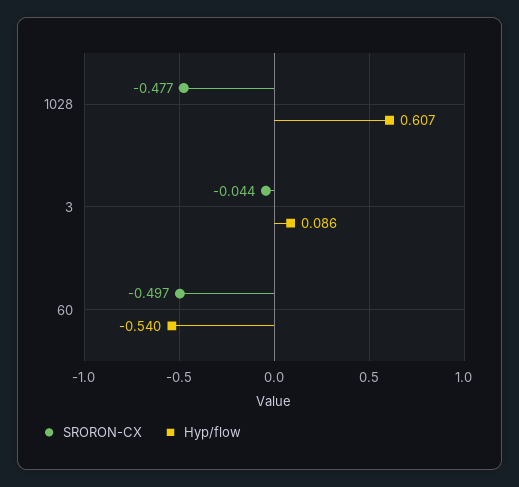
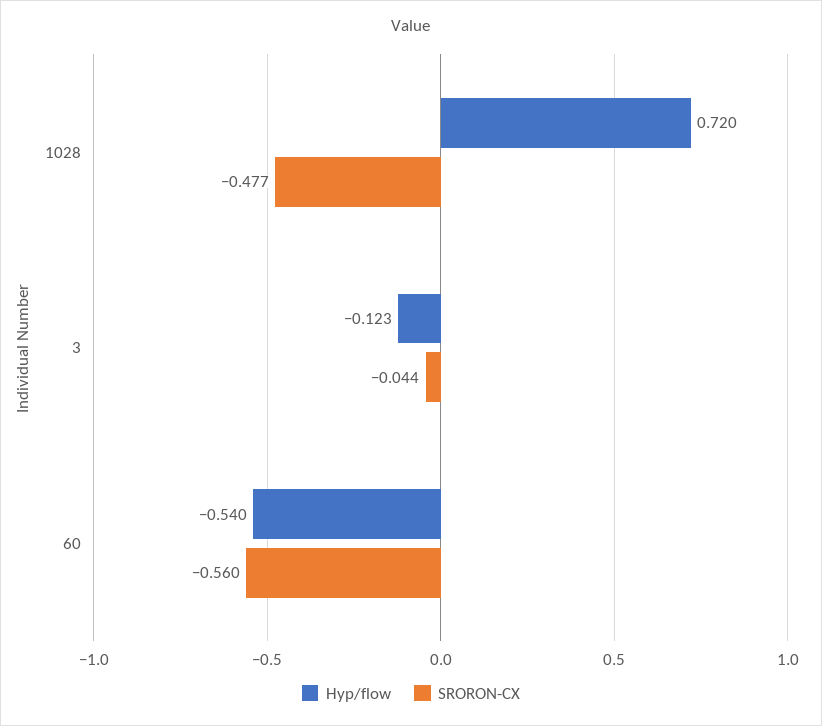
  {
    "SRORON-CX": {
      "1028": -0.477,
      "3": -0.044,
-     "60": -0.497
+     "60": -0.56
    },
    "Hyp/flow": {
-     "1028": 0.607,
+     "1028": 0.72,
-     "3": 0.086,
+     "3": -0.123,
      "60": -0.54
    }
  }

